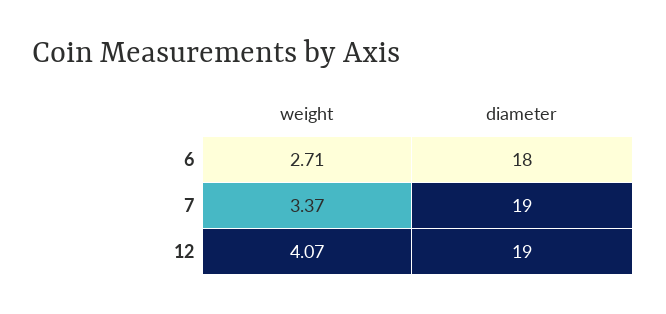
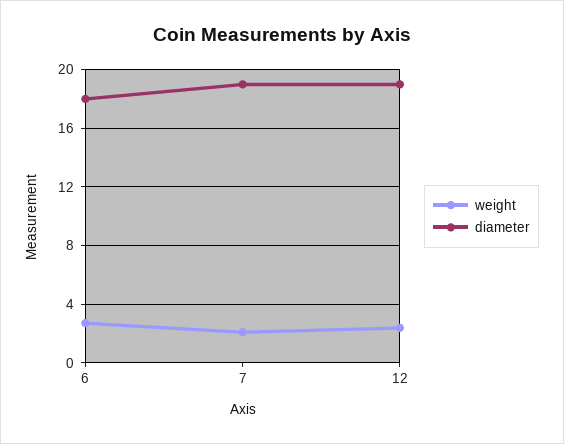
  {
    "weight": {
      "6": 2.71,
-     "7": 3.37,
+     "7": 2,
-     "12": 4.07
+     "12": 2.5
    },
    "diameter": {
      "6": 18,
      "7": 19,
      "12": 19
    }
  }

